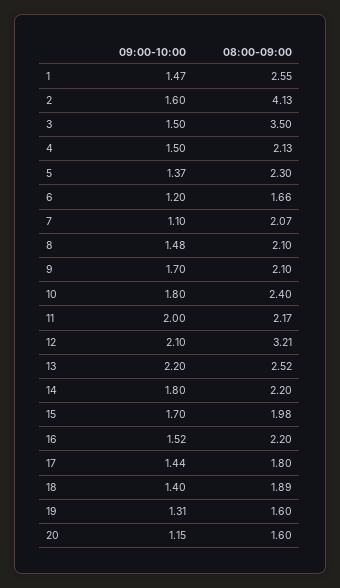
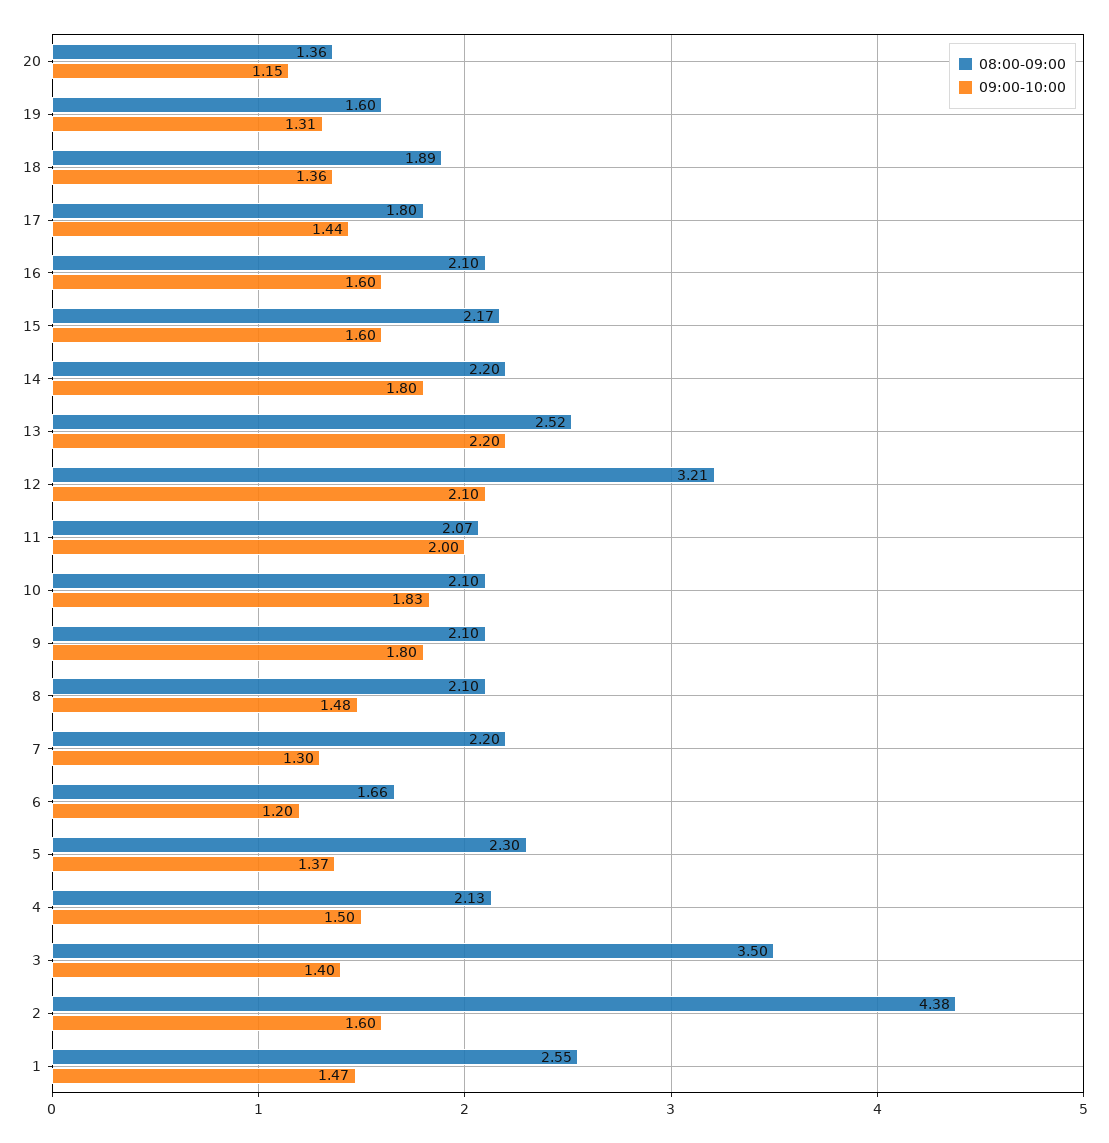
  {
    "09:00-10:00": {
      "1": 1.47,
      "2": 1.6,
-     "3": 1.5,
+     "3": 1.4,
      "4": 1.5,
      "5": 1.37,
      "6": 1.2,
-     "7": 1.1,
+     "7": 1.3,
      "8": 1.48,
-     "9": 1.7,
+     "9": 1.8,
-     "10": 1.8,
+     "10": 1.83,
      "11": 2,
      "12": 2.1,
      "13": 2.2,
      "14": 1.8,
-     "15": 1.7,
+     "15": 1.6,
-     "16": 1.52,
+     "16": 1.6,
      "17": 1.44,
-     "18": 1.4,
+     "18": 1.36,
      "19": 1.31,
      "20": 1.15
    },
    "08:00-09:00": {
      "1": 2.55,
-     "2": 4.13,
+     "2": 4.38,
      "3": 3.5,
      "4": 2.13,
      "5": 2.3,
      "6": 1.66,
-     "7": 2.07,
+     "7": 2.2,
      "8": 2.1,
      "9": 2.1,
-     "10": 2.4,
+     "10": 2.1,
-     "11": 2.17,
+     "11": 2.07,
      "12": 3.21,
      "13": 2.52,
      "14": 2.2,
-     "15": 1.98,
+     "15": 2.17,
-     "16": 2.2,
+     "16": 2.1,
      "17": 1.8,
      "18": 1.89,
      "19": 1.6,
-     "20": 1.6
+     "20": 1.36
    }
  }

